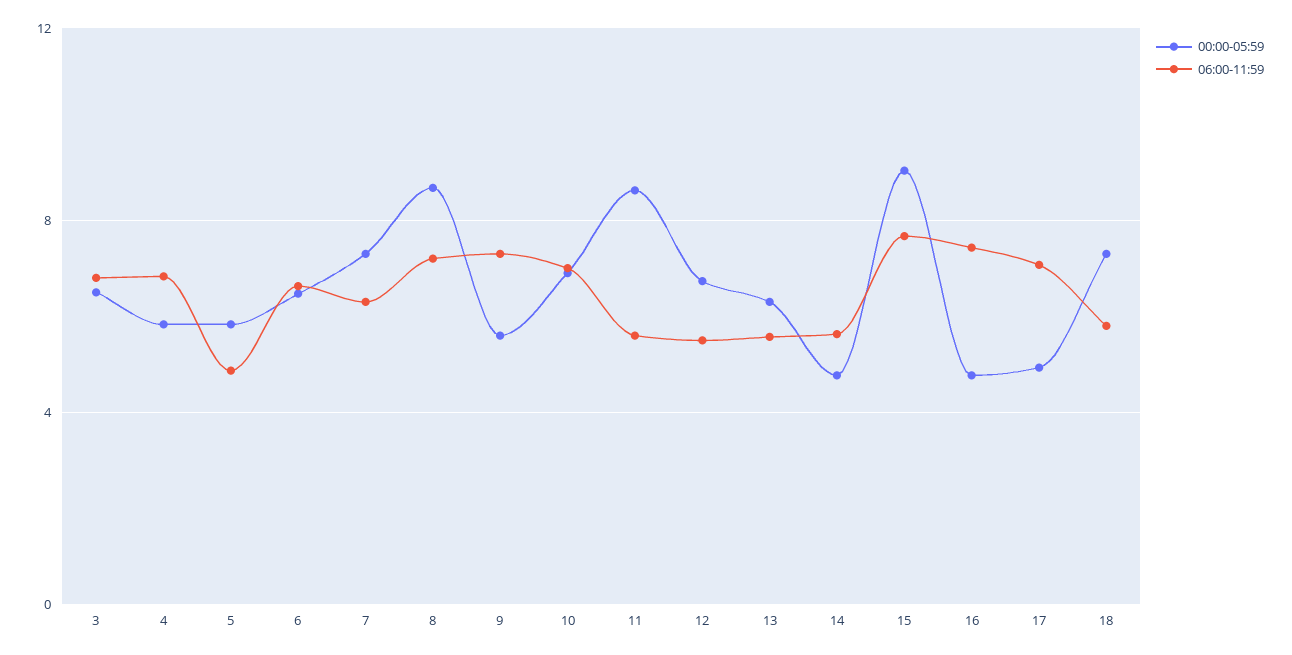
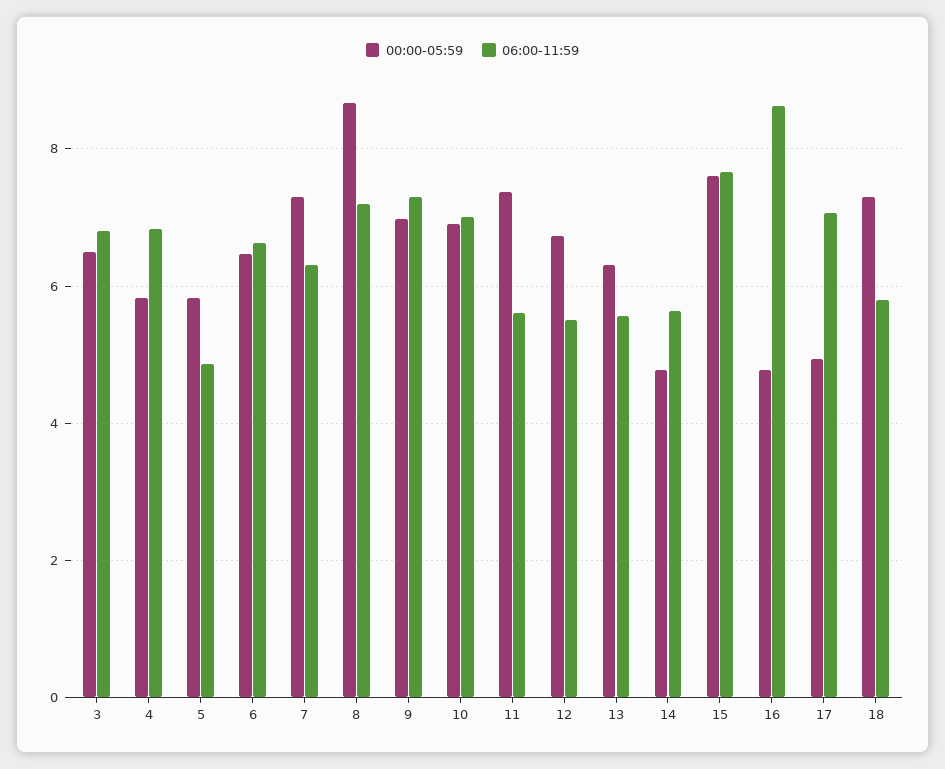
  {
    "00:00-05:59": {
      "3": 6.6,
      "4": 5.8,
      "5": 5.8,
      "6": 6.4,
      "7": 7.4,
      "8": 8.6,
-     "9": 5.5,
+     "9": 7,
      "10": 7,
-     "11": 8.5,
+     "11": 7.4,
      "12": 6.8,
      "13": 6.4,
      "14": 4.8,
-     "15": 9,
+     "15": 7.6,
      "16": 4.8,
      "17": 5,
      "18": 7.4
    },
    "06:00-11:59": {
      "3": 6.8,
      "4": 6.8,
      "5": 4.8,
      "6": 6.6,
      "7": 6.4,
      "8": 7.2,
      "9": 7.4,
      "10": 7,
      "11": 5.6,
      "12": 5.6,
      "13": 5.6,
      "14": 5.6,
      "15": 7.6,
-     "16": 7.5,
+     "16": 8.6,
      "17": 7,
      "18": 5.8
    }
  }

